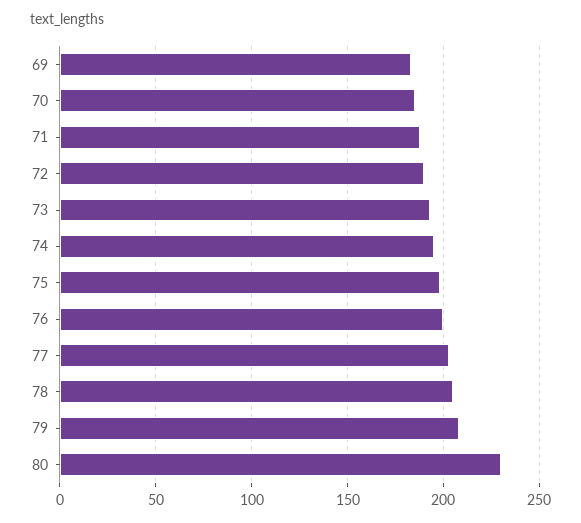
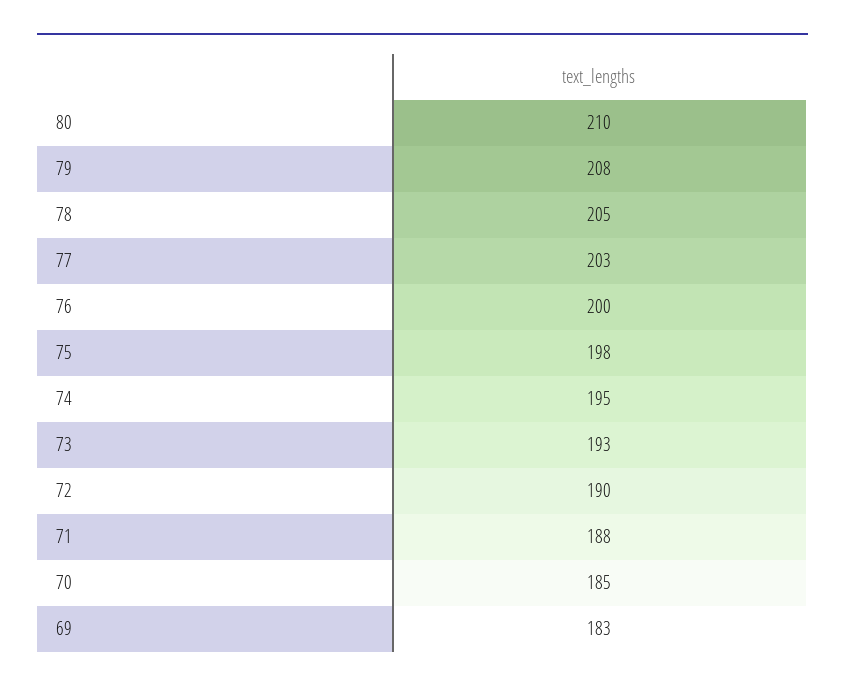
  {
    "69": 183,
    "70": 185,
    "71": 188,
    "72": 190,
    "73": 193,
    "74": 195,
    "75": 198,
    "76": 200,
    "77": 203,
    "78": 205,
    "79": 208,
-   "80": 230
+   "80": 210
  }

